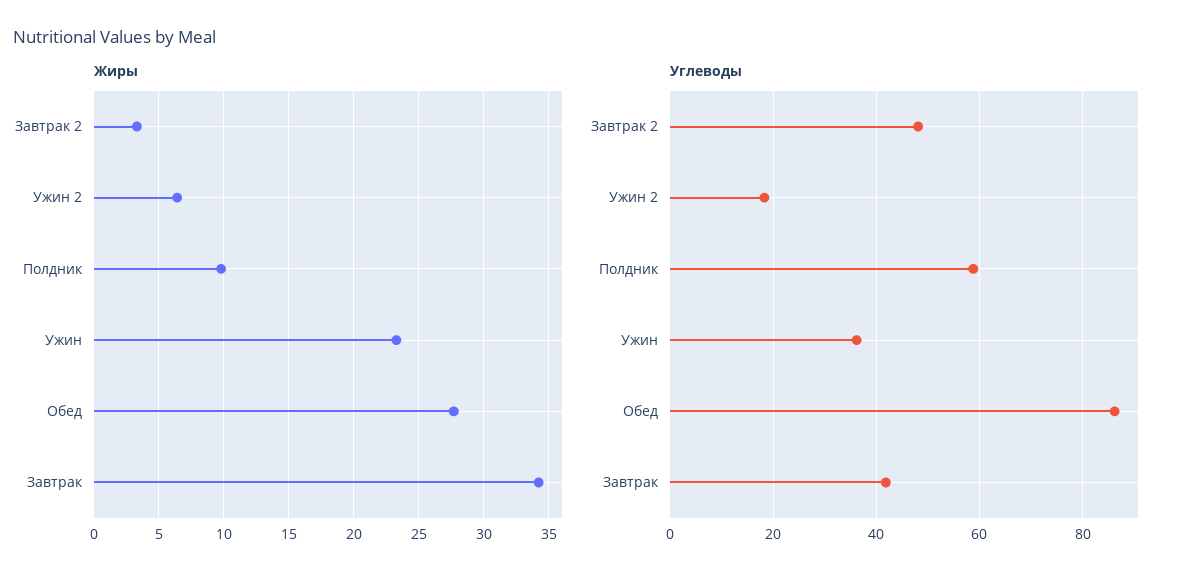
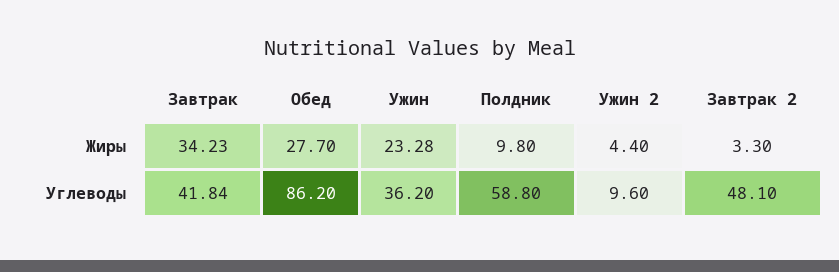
  {
    "Жиры": {
      "Завтрак 2": 3.3,
-     "Ужин 2": 6.5,
+     "Ужин 2": 4.4,
      "Полдник": 9.8,
      "Ужин": 23.28,
      "Обед": 27.7,
      "Завтрак": 34.23
    },
    "Углеводы": {
      "Завтрак 2": 48.1,
-     "Ужин 2": 18,
+     "Ужин 2": 9.6,
      "Полдник": 58.8,
      "Ужин": 36.2,
      "Обед": 86.2,
      "Завтрак": 41.84
    }
  }

